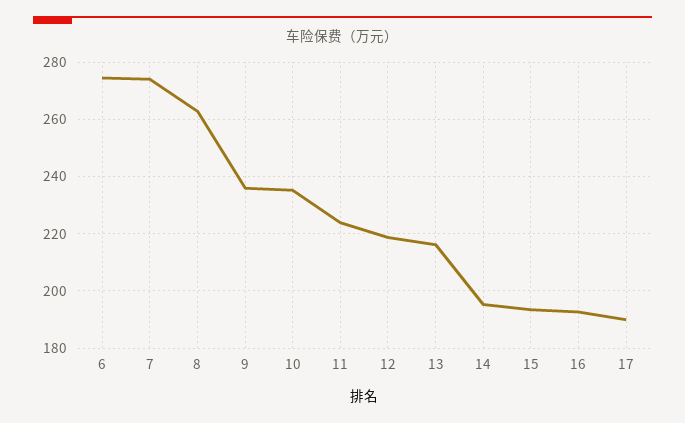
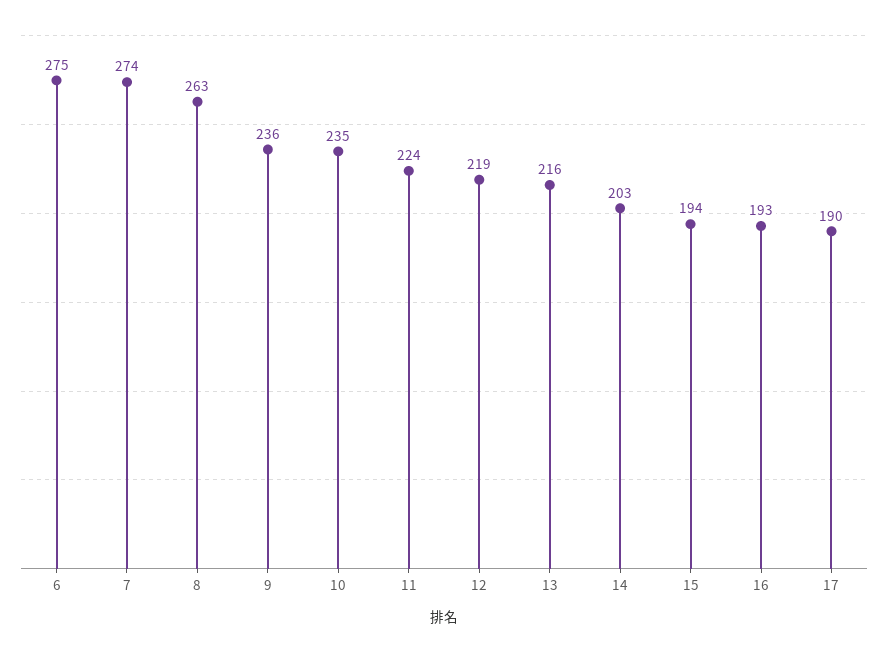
  {
    "6": 275,
    "7": 274,
    "8": 263,
    "9": 236,
    "10": 235,
    "11": 224,
    "12": 219,
    "13": 216,
-   "14": 195,
+   "14": 203,
    "15": 194,
    "16": 193,
    "17": 190
  }

